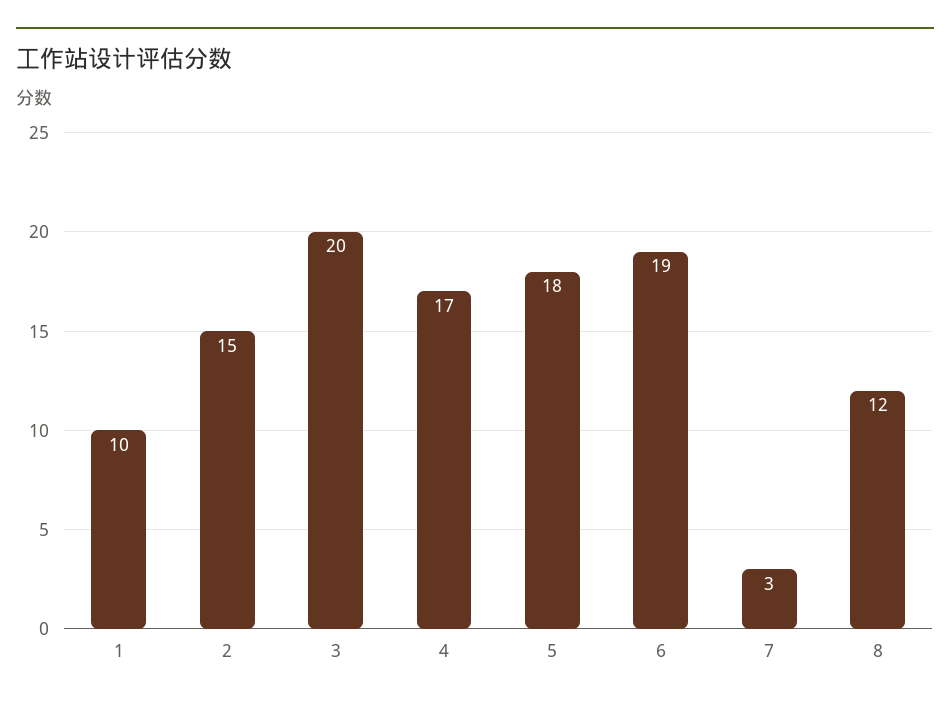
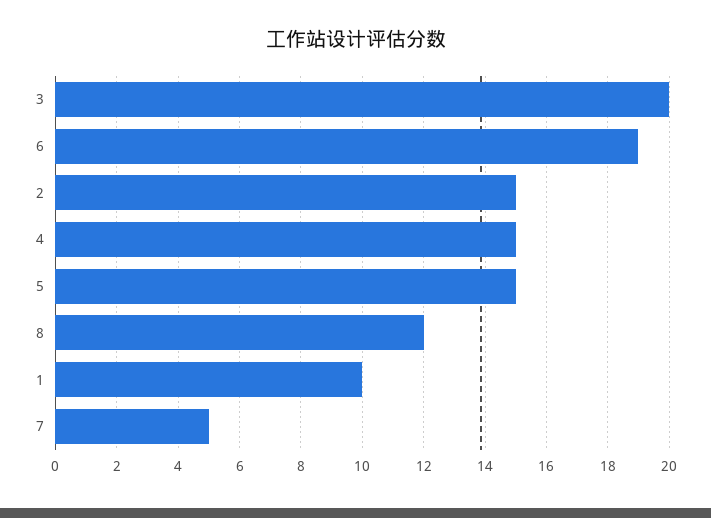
  {
    "1": 10,
    "2": 15,
    "3": 20,
-   "4": 17,
+   "4": 15,
-   "5": 18,
+   "5": 15,
    "6": 19,
-   "7": 3,
+   "7": 5,
    "8": 12
  }

